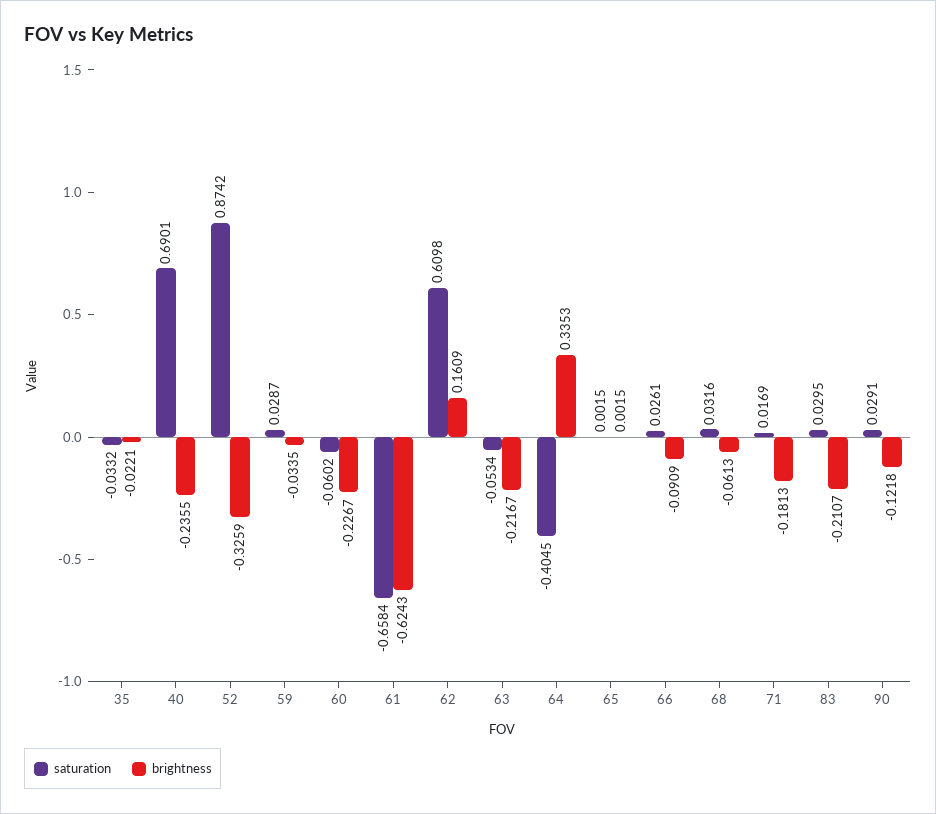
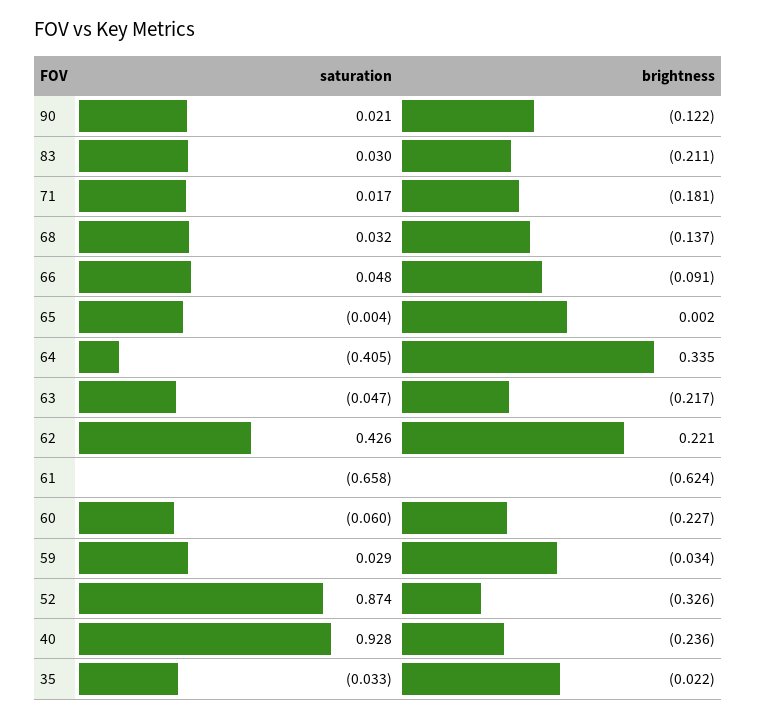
  {
    "saturation": {
      "35": -0.0332,
-     "40": 0.6901,
+     "40": 0.928,
      "52": 0.8742,
      "59": 0.0287,
      "60": -0.0602,
      "61": -0.6584,
-     "62": 0.6098,
+     "62": 0.426,
-     "63": -0.0534,
+     "63": -0.047,
      "64": -0.4045,
-     "65": 0.0015,
+     "65": -0.004,
-     "66": 0.0261,
+     "66": 0.048,
      "68": 0.0316,
      "71": 0.0169,
      "83": 0.0295,
-     "90": 0.0291
+     "90": 0.021
    },
    "brightness": {
      "35": -0.0221,
      "40": -0.2355,
      "52": -0.3259,
      "59": -0.0335,
      "60": -0.2267,
      "61": -0.6243,
-     "62": 0.1609,
+     "62": 0.221,
      "63": -0.2167,
      "64": 0.3353,
      "65": 0.0015,
      "66": -0.0909,
-     "68": -0.0613,
+     "68": -0.137,
      "71": -0.1813,
      "83": -0.2107,
      "90": -0.1218
    }
  }

